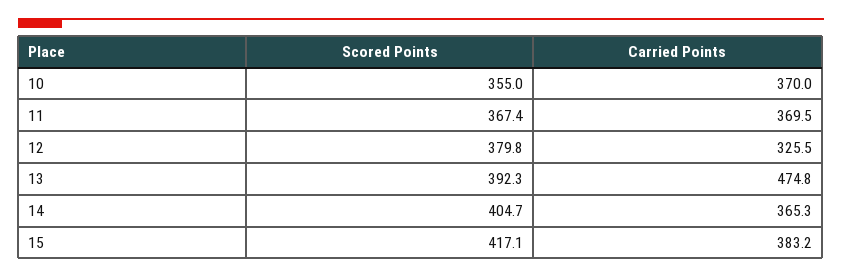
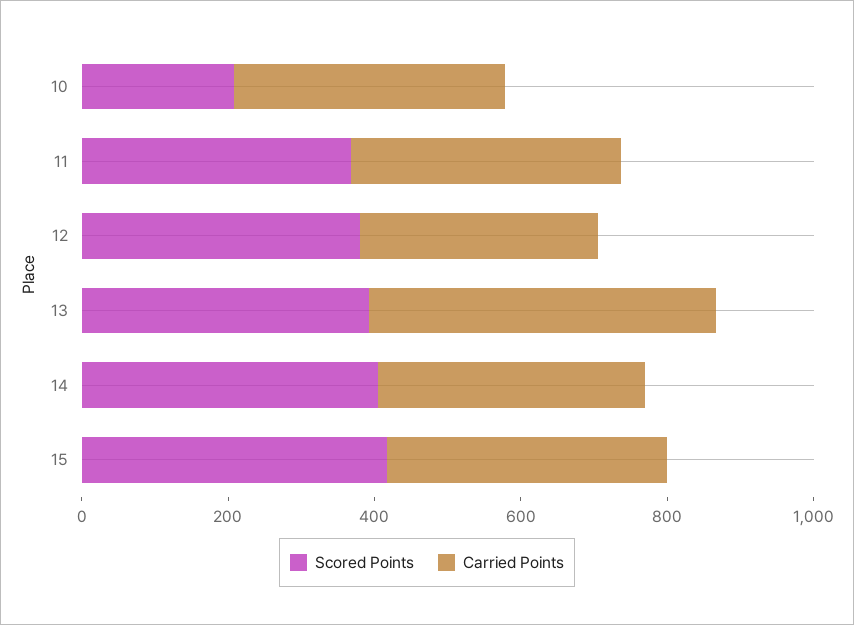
  {
    "Scored Points": {
-     "10": 355,
+     "10": 200,
      "11": 367.4,
      "12": 379.8,
      "13": 392.3,
      "14": 404.7,
      "15": 417.1
    },
    "Carried Points": {
      "10": 370,
      "11": 369.5,
      "12": 325.5,
      "13": 474.8,
      "14": 365.3,
      "15": 383.2
    }
  }

